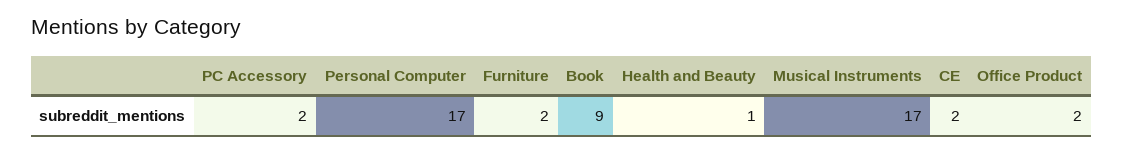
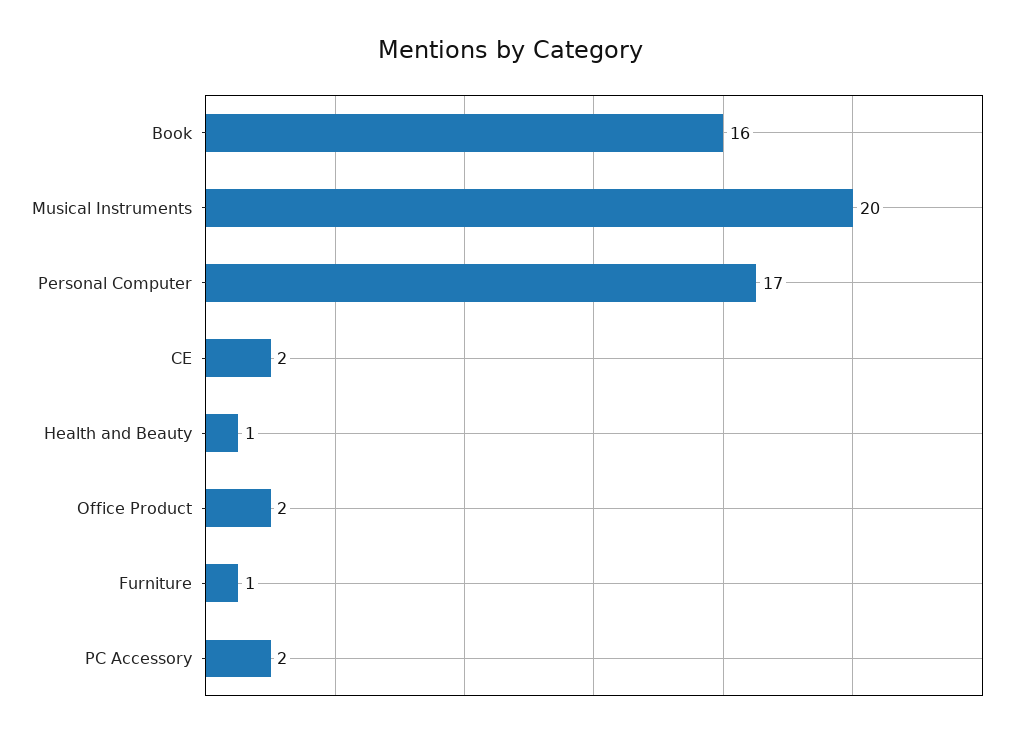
  {
    "PC Accessory": 2,
    "Personal Computer": 17,
-   "Furniture": 2,
+   "Furniture": 1,
-   "Book": 9,
+   "Book": 16,
    "Health and Beauty": 1,
-   "Musical Instruments": 17,
+   "Musical Instruments": 20,
    "CE": 2,
    "Office Product": 2
  }

